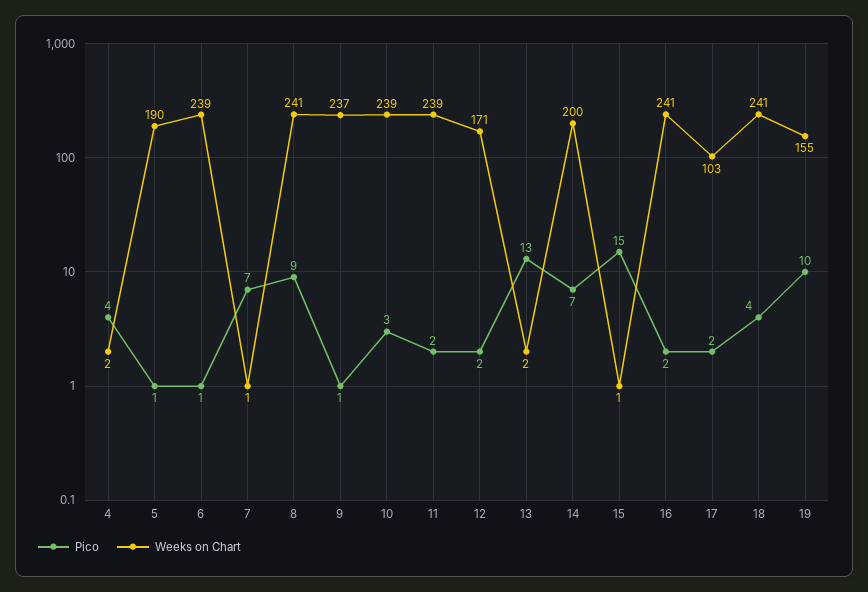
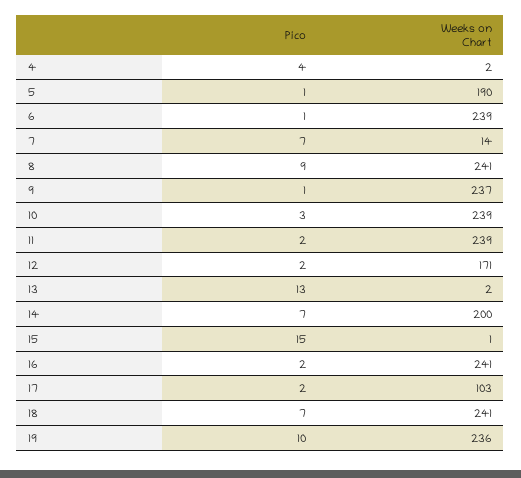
  {
    "Pico": {
      "4": 4,
      "5": 1,
      "6": 1,
      "7": 7,
      "8": 9,
      "9": 1,
      "10": 3,
      "11": 2,
      "12": 2,
      "13": 13,
      "14": 7,
      "15": 15,
      "16": 2,
      "17": 2,
-     "18": 4,
+     "18": 7,
      "19": 10
    },
    "Weeks on Chart": {
      "4": 2,
      "5": 190,
      "6": 239,
-     "7": 1,
+     "7": 14,
      "8": 241,
      "9": 237,
      "10": 239,
      "11": 239,
      "12": 171,
      "13": 2,
      "14": 200,
      "15": 1,
      "16": 241,
      "17": 103,
      "18": 241,
-     "19": 155
+     "19": 236
    }
  }

